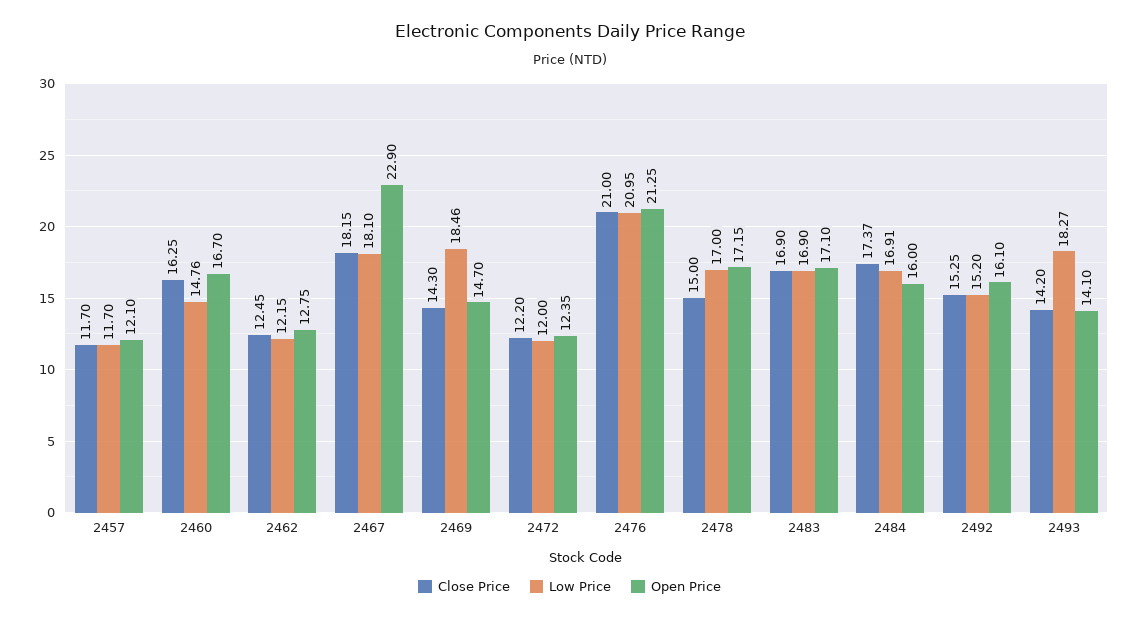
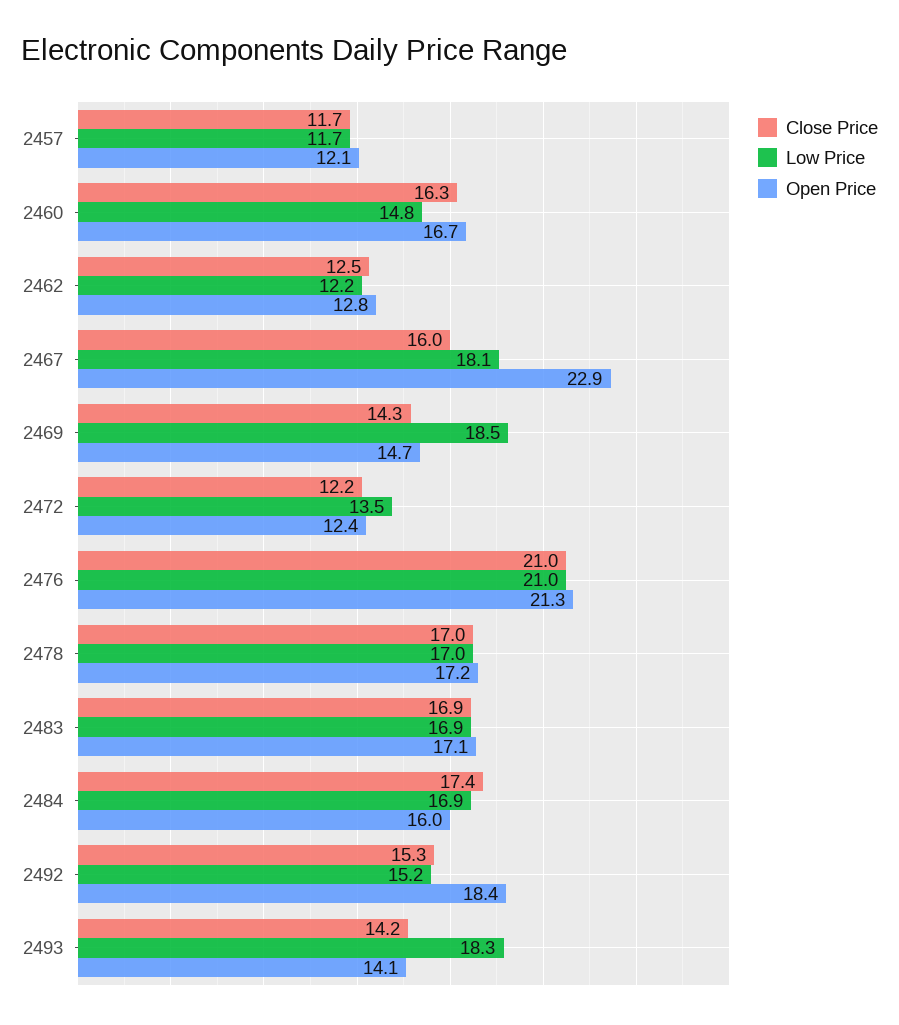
  {
    "Close Price": {
      "2457": 11.7,
      "2460": 16.25,
      "2462": 12.45,
-     "2467": 18.15,
+     "2467": 16,
      "2469": 14.3,
      "2472": 12.2,
      "2476": 21,
-     "2478": 15,
+     "2478": 17,
      "2483": 16.9,
      "2484": 17.37,
      "2492": 15.25,
      "2493": 14.2
    },
    "Low Price": {
      "2457": 11.7,
      "2460": 14.76,
      "2462": 12.15,
      "2467": 18.1,
      "2469": 18.46,
-     "2472": 12,
+     "2472": 13.5,
      "2476": 20.95,
      "2478": 17,
      "2483": 16.9,
      "2484": 16.91,
      "2492": 15.2,
      "2493": 18.27
    },
    "Open Price": {
      "2457": 12.1,
      "2460": 16.7,
      "2462": 12.75,
      "2467": 22.9,
      "2469": 14.7,
      "2472": 12.35,
      "2476": 21.25,
      "2478": 17.15,
      "2483": 17.1,
      "2484": 16,
-     "2492": 16.1,
+     "2492": 18.4,
      "2493": 14.1
    }
  }

